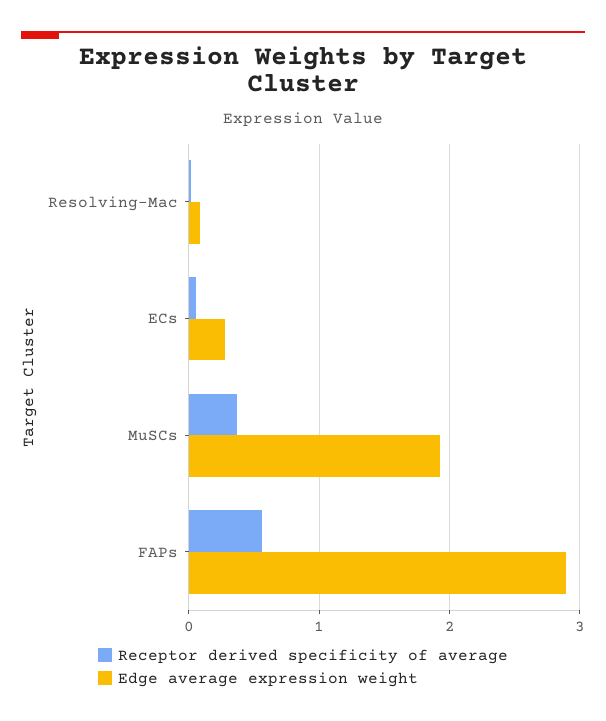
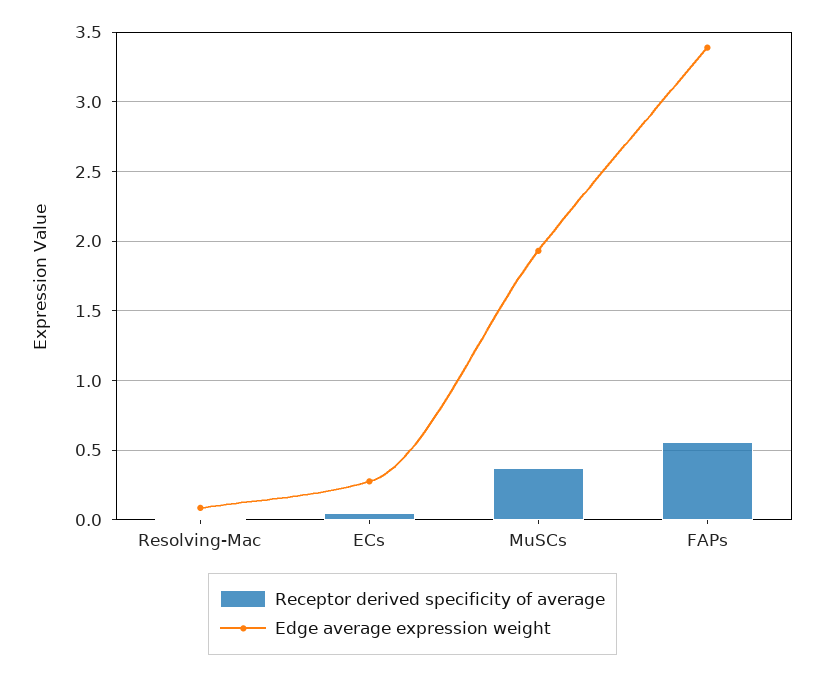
  {
    "Receptor derived specificity of average": {
      "Resolving-Mac": 0,
      "ECs": 0.05,
      "MuSCs": 0.35,
      "FAPs": 0.55
    },
    "Edge average expression weight": {
      "Resolving-Mac": 0.1,
      "ECs": 0.3,
      "MuSCs": 1.95,
-     "FAPs": 2.9
+     "FAPs": 3.4
    }
  }

